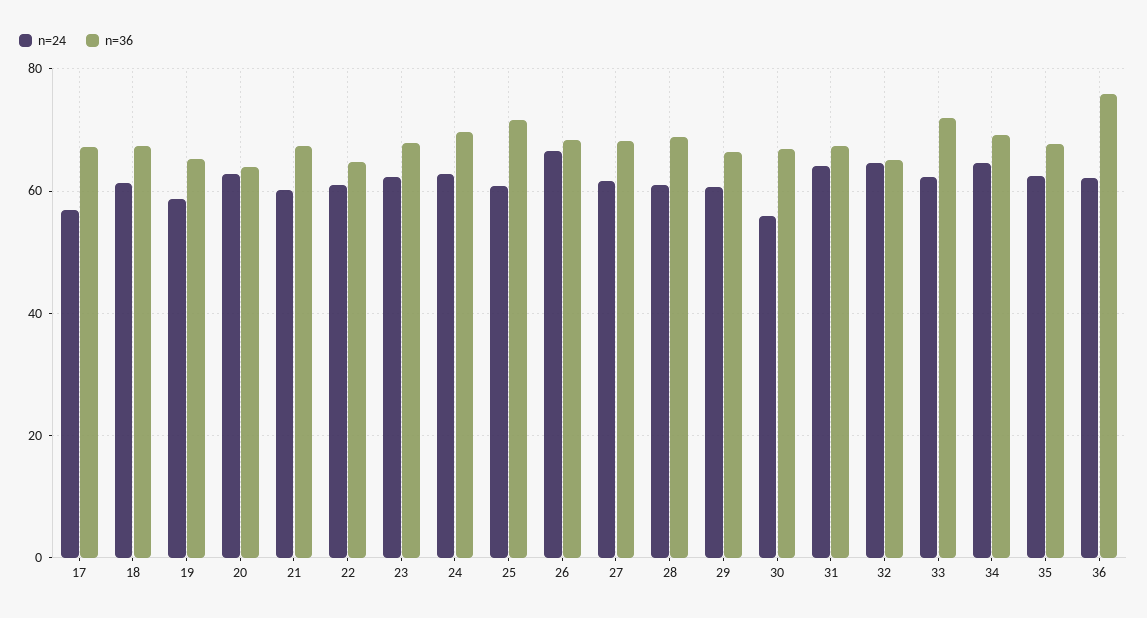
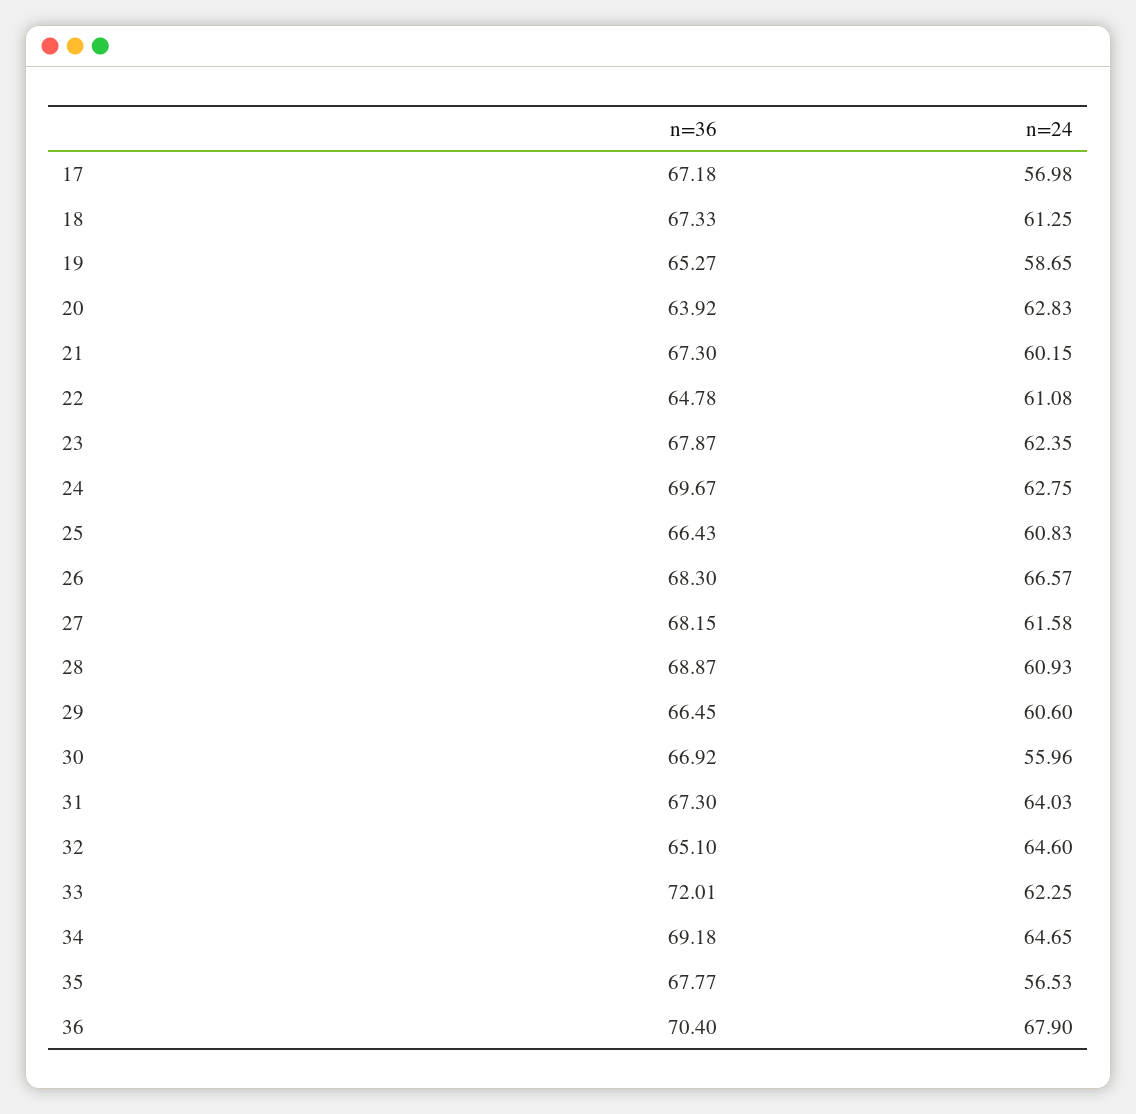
  {
    "n=24": {
      "17": 56.98,
      "18": 61.25,
      "19": 58.65,
      "20": 62.83,
      "21": 60.15,
      "22": 61.08,
      "23": 62.35,
      "24": 62.75,
      "25": 60.83,
      "26": 66.57,
      "27": 61.58,
      "28": 60.93,
      "29": 60.6,
      "30": 55.96,
      "31": 64.03,
      "32": 64.6,
      "33": 62.25,
      "34": 64.65,
-     "35": 62,
+     "35": 56.53,
-     "36": 62
+     "36": 67.9
    },
    "n=36": {
      "17": 67.18,
      "18": 67.33,
      "19": 65.27,
      "20": 63.92,
      "21": 67.3,
      "22": 64.78,
      "23": 67.87,
      "24": 69.67,
-     "25": 72,
+     "25": 66.43,
      "26": 68.3,
      "27": 68.15,
      "28": 68.87,
      "29": 66.45,
      "30": 66.92,
      "31": 67.3,
      "32": 65.1,
      "33": 72.01,
      "34": 69.18,
      "35": 67.77,
-     "36": 76
+     "36": 70.4
    }
  }

